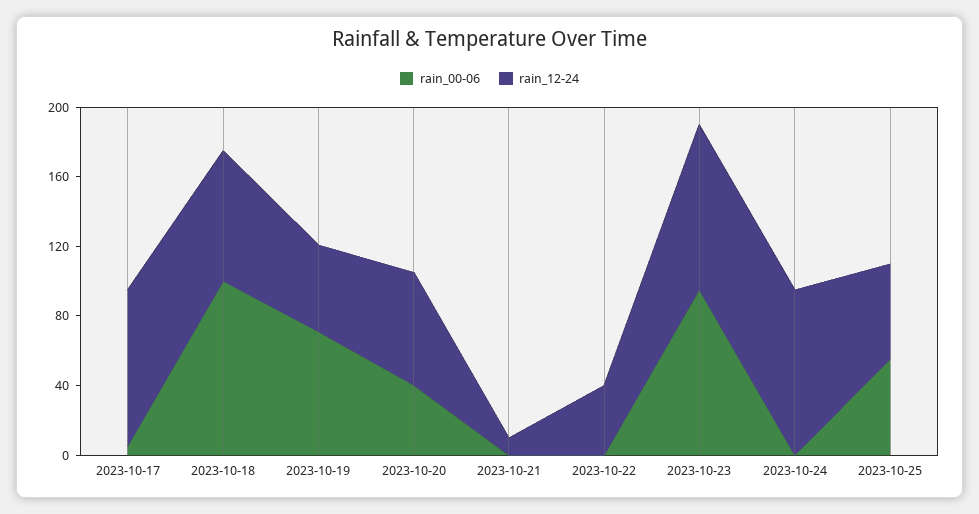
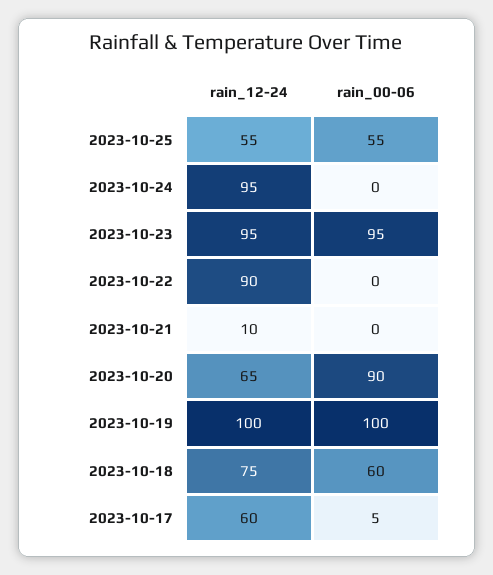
  {
    "rain_00-06": {
      "2023-10-17": 5,
-     "2023-10-18": 100,
+     "2023-10-18": 60,
-     "2023-10-19": 70,
+     "2023-10-19": 100,
-     "2023-10-20": 40,
+     "2023-10-20": 90,
      "2023-10-21": 0,
      "2023-10-22": 0,
      "2023-10-23": 95,
      "2023-10-24": 0,
      "2023-10-25": 55
    },
    "rain_12-24": {
-     "2023-10-17": 90,
+     "2023-10-17": 60,
      "2023-10-18": 75,
-     "2023-10-19": 50,
+     "2023-10-19": 100,
      "2023-10-20": 65,
      "2023-10-21": 10,
-     "2023-10-22": 40,
+     "2023-10-22": 90,
      "2023-10-23": 95,
      "2023-10-24": 95,
      "2023-10-25": 55
    }
  }

